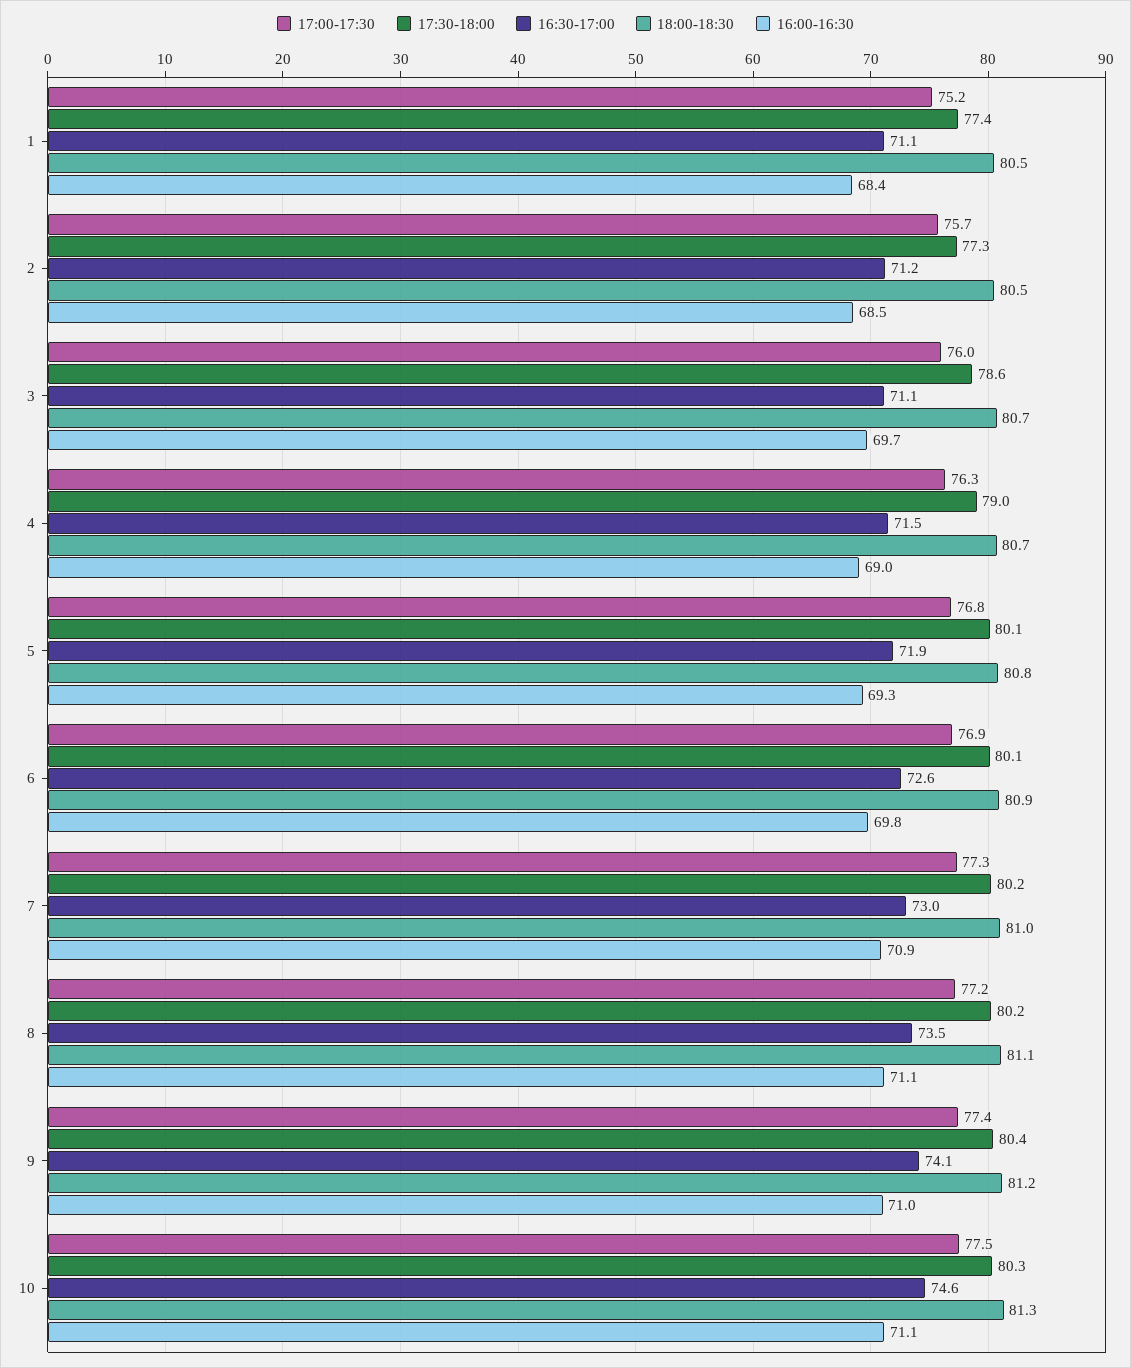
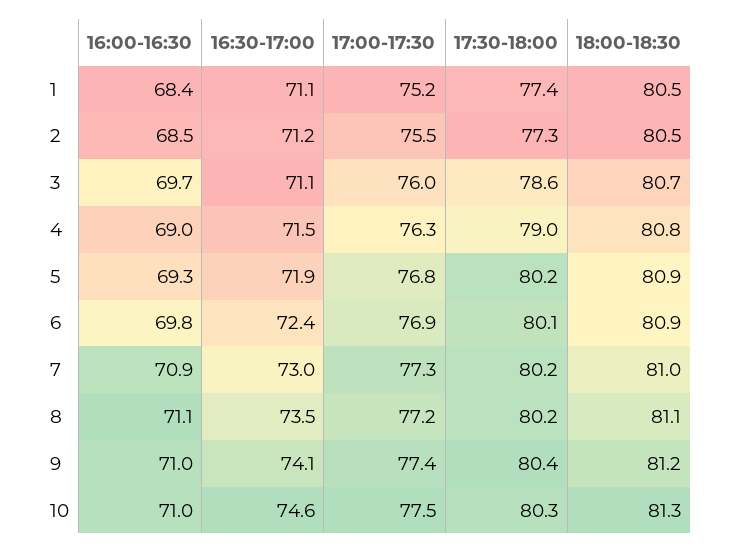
  {
    "17:00-17:30": {
      "1": 75.2,
-     "2": 75.7,
+     "2": 75.5,
      "3": 76,
      "4": 76.3,
      "5": 76.8,
      "6": 76.9,
      "7": 77.3,
      "8": 77.2,
      "9": 77.4,
      "10": 77.5
    },
    "17:30-18:00": {
      "1": 77.4,
      "2": 77.3,
      "3": 78.6,
      "4": 79,
-     "5": 80.1,
+     "5": 80.2,
      "6": 80.1,
      "7": 80.2,
      "8": 80.2,
      "9": 80.4,
      "10": 80.3
    },
    "16:30-17:00": {
      "1": 71.1,
      "2": 71.2,
      "3": 71.1,
      "4": 71.5,
      "5": 71.9,
-     "6": 72.6,
+     "6": 72.4,
      "7": 73,
      "8": 73.5,
      "9": 74.1,
      "10": 74.6
    },
    "18:00-18:30": {
      "1": 80.5,
      "2": 80.5,
      "3": 80.7,
-     "4": 80.7,
+     "4": 80.8,
-     "5": 80.8,
+     "5": 80.9,
      "6": 80.9,
      "7": 81,
      "8": 81.1,
      "9": 81.2,
      "10": 81.3
    },
    "16:00-16:30": {
      "1": 68.4,
      "2": 68.5,
      "3": 69.7,
      "4": 69,
      "5": 69.3,
      "6": 69.8,
      "7": 70.9,
      "8": 71.1,
      "9": 71,
-     "10": 71.1
+     "10": 71
    }
  }

